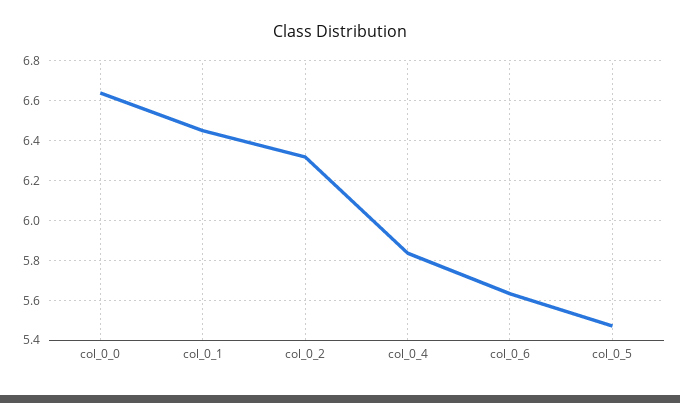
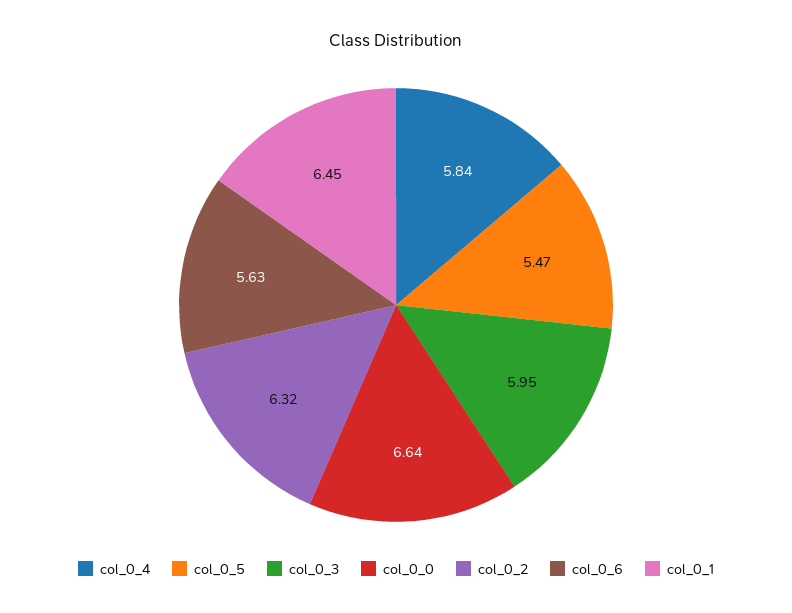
  {
    "col_0_0": 6.64,
    "col_0_1": 6.45,
    "col_0_2": 6.32,
    "col_0_4": 5.84,
    "col_0_6": 5.63,
-   "col_0_5": 5.47
+   "col_0_5": 5.47,
+   "col_0_3": 5.95
  }

